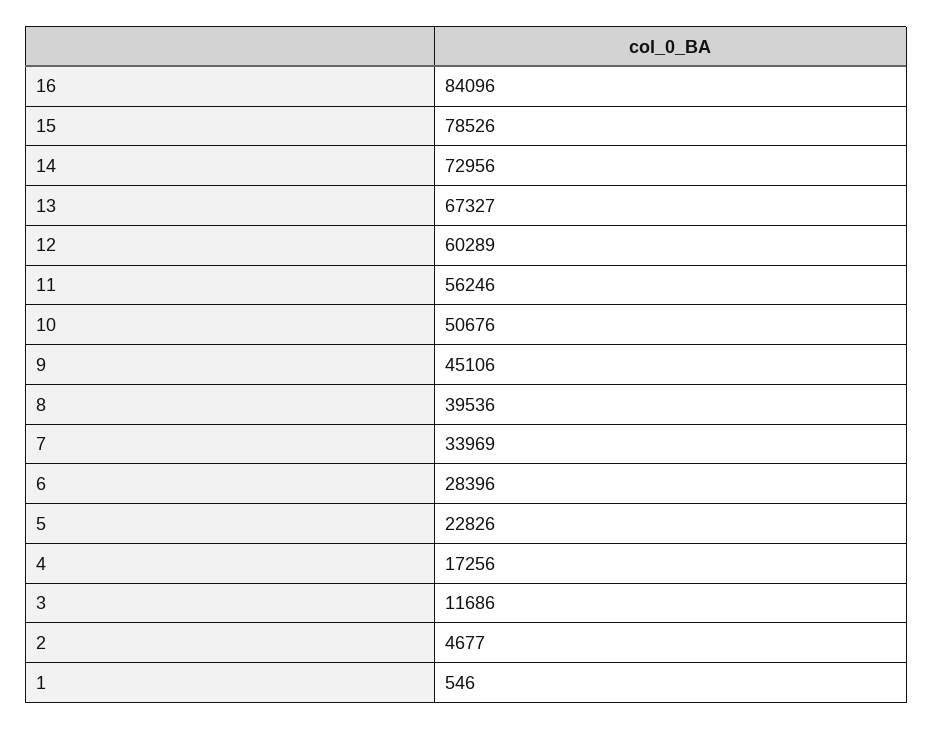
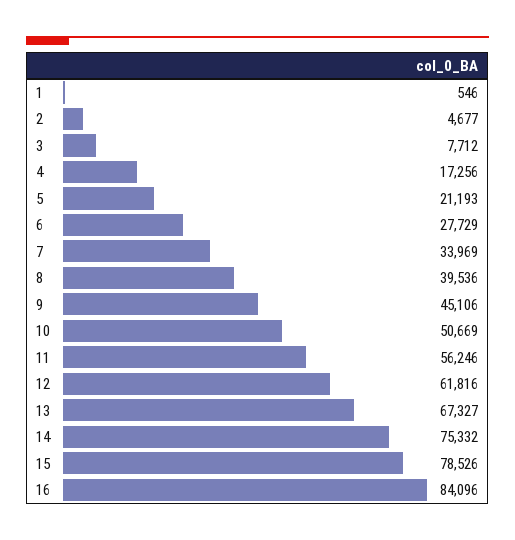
  {
    "16": 84096,
    "15": 78526,
-   "14": 72956,
+   "14": 75332,
    "13": 67327,
-   "12": 60289,
+   "12": 61816,
    "11": 56246,
-   "10": 50676,
+   "10": 50669,
    "9": 45106,
    "8": 39536,
    "7": 33969,
-   "6": 28396,
+   "6": 27729,
-   "5": 22826,
+   "5": 21193,
    "4": 17256,
-   "3": 11686,
+   "3": 7712,
    "2": 4677,
    "1": 546
  }

